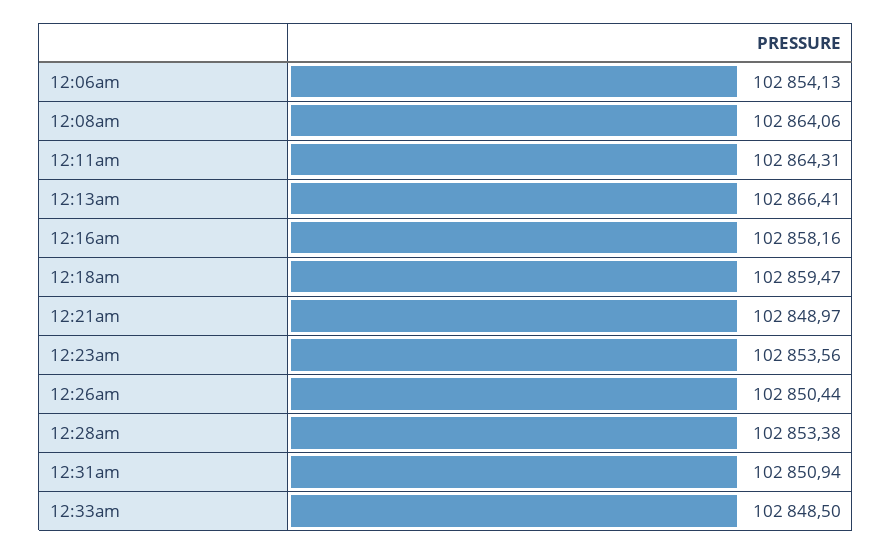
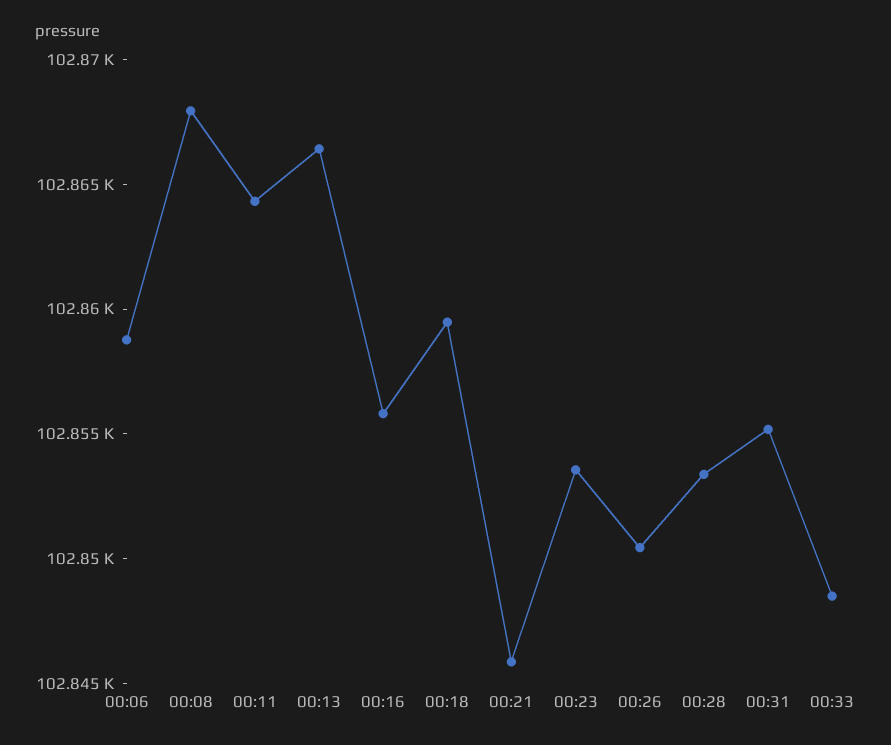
  {
-   "12:06am": 102854.13,
+   "12:06am": 102859,
-   "12:08am": 102864.06,
+   "12:08am": 102868,
    "12:11am": 102864.31,
    "12:13am": 102866.41,
-   "12:16am": 102858.16,
+   "12:16am": 102856,
    "12:18am": 102859.47,
-   "12:21am": 102848.97,
+   "12:21am": 102846,
    "12:23am": 102853.56,
    "12:26am": 102850.44,
    "12:28am": 102853.38,
-   "12:31am": 102850.94,
+   "12:31am": 102855,
    "12:33am": 102848.5
  }

